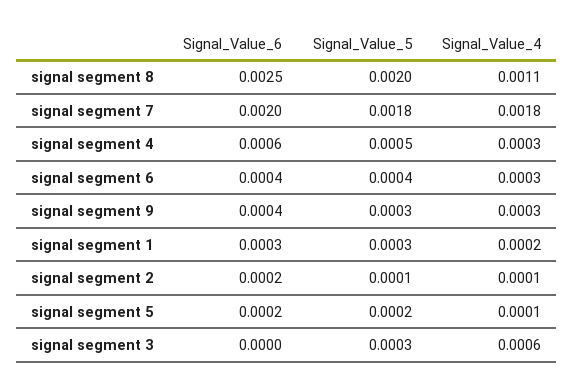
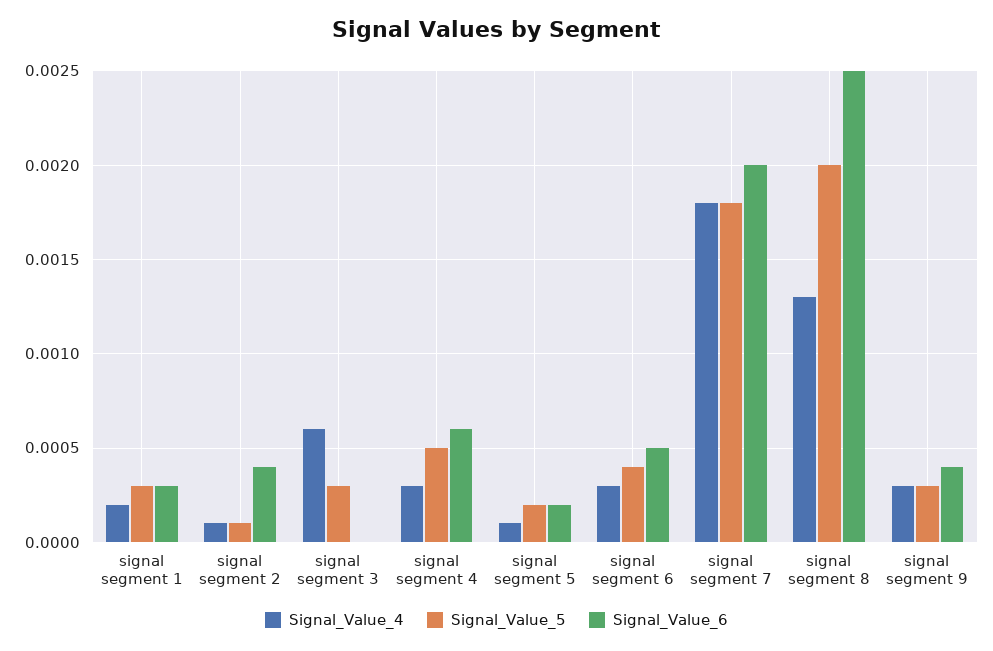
  {
    "Signal_Value_6": {
      "signal segment 8": 0.0025,
      "signal segment 7": 0.002,
      "signal segment 4": 0.0006,
-     "signal segment 6": 0.0004,
+     "signal segment 6": 0.0005,
      "signal segment 9": 0.0004,
      "signal segment 1": 0.0003,
-     "signal segment 2": 0.0002,
+     "signal segment 2": 0.0004,
      "signal segment 5": 0.0002,
      "signal segment 3": 0
    },
    "Signal_Value_5": {
      "signal segment 8": 0.002,
      "signal segment 7": 0.0018,
      "signal segment 4": 0.0005,
      "signal segment 6": 0.0004,
      "signal segment 9": 0.0003,
      "signal segment 1": 0.0003,
      "signal segment 2": 0.0001,
      "signal segment 5": 0.0002,
      "signal segment 3": 0.0003
    },
    "Signal_Value_4": {
-     "signal segment 8": 0.0011,
+     "signal segment 8": 0.0013,
      "signal segment 7": 0.0018,
      "signal segment 4": 0.0003,
      "signal segment 6": 0.0003,
      "signal segment 9": 0.0003,
      "signal segment 1": 0.0002,
      "signal segment 2": 0.0001,
      "signal segment 5": 0.0001,
      "signal segment 3": 0.0006
    }
  }

